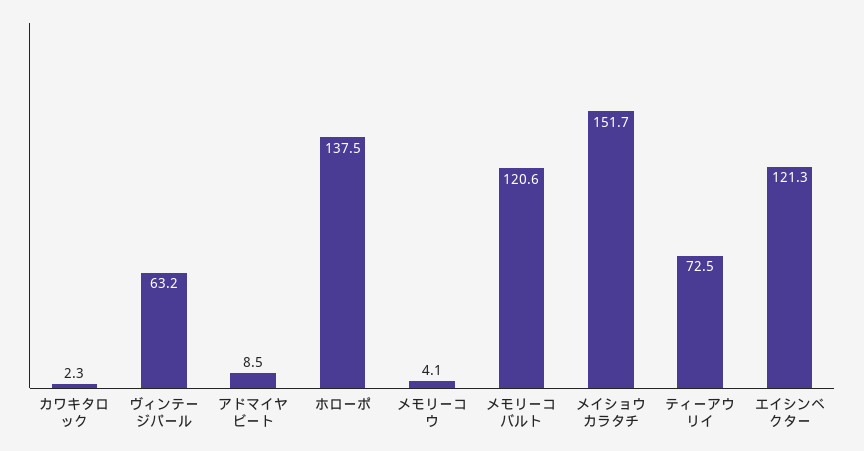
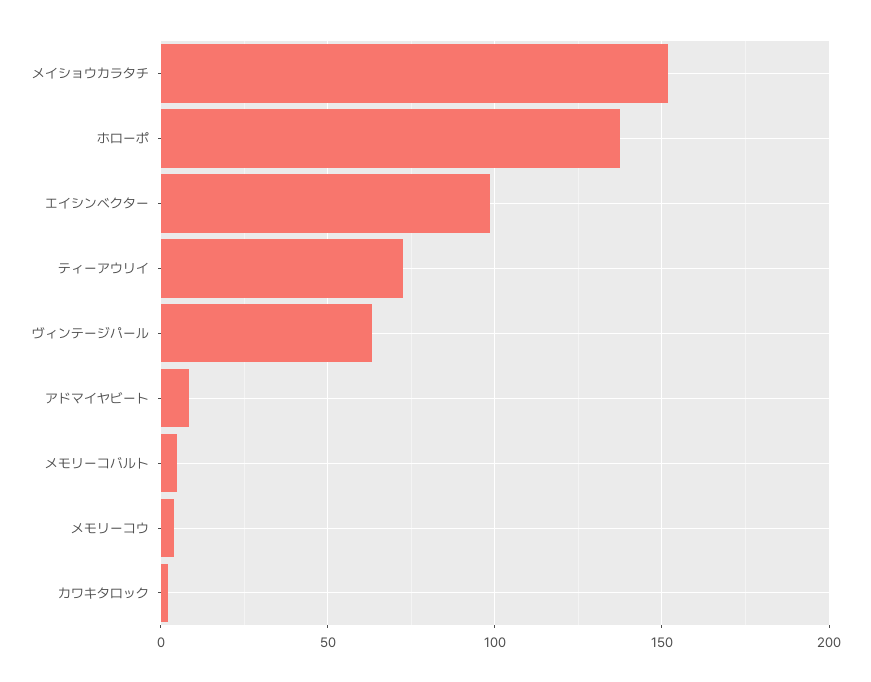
  {
    "カワキタロック": 2.3,
    "ヴィンテージパール": 63.2,
    "アドマイヤビート": 8.5,
    "ホローポ": 137.5,
    "メモリーコウ": 4.1,
-   "メモリーコバルト": 120.6,
+   "メモリーコバルト": 5,
    "メイショウカラタチ": 151.7,
    "ティーアウリイ": 72.5,
-   "エイシンベクター": 121.3
+   "エイシンベクター": 100
  }

